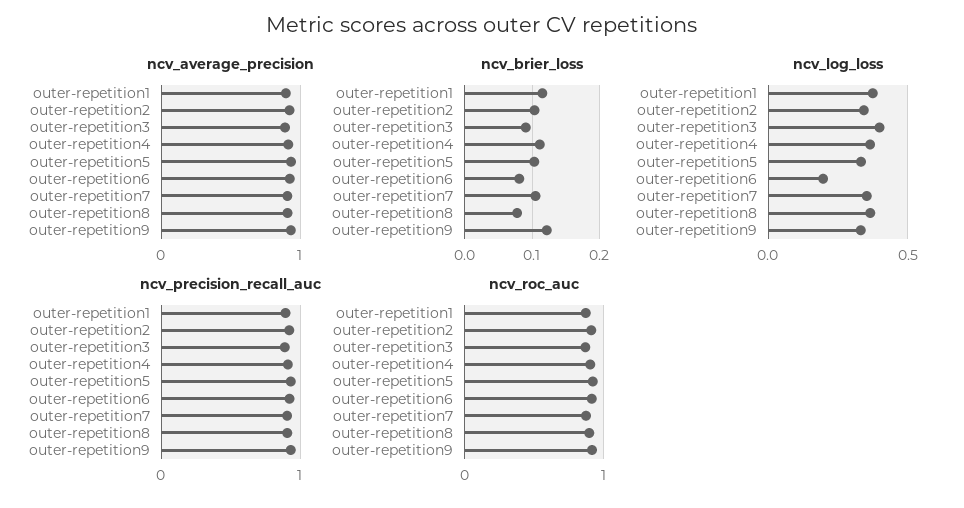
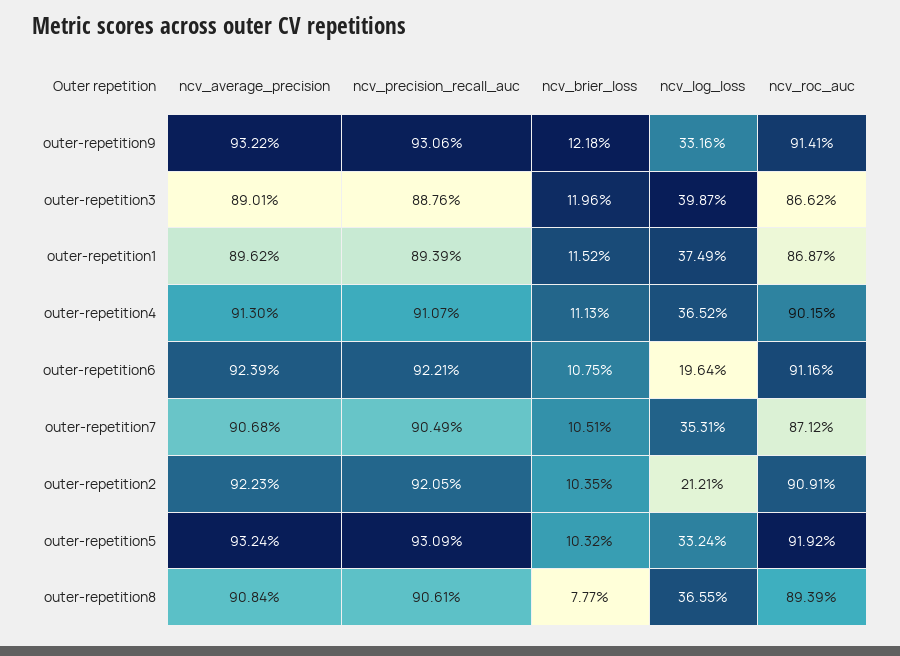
  {
    "ncv_average_precision": {
      "outer-repetition1": 0.8962,
      "outer-repetition2": 0.9223,
      "outer-repetition3": 0.8901,
      "outer-repetition4": 0.913,
      "outer-repetition5": 0.9324,
      "outer-repetition6": 0.9239,
      "outer-repetition7": 0.9068,
      "outer-repetition8": 0.9084,
      "outer-repetition9": 0.9322
    },
    "ncv_brier_loss": {
      "outer-repetition1": 0.1152,
      "outer-repetition2": 0.1035,
-     "outer-repetition3": 0.09,
+     "outer-repetition3": 0.1196,
      "outer-repetition4": 0.1113,
      "outer-repetition5": 0.1032,
-     "outer-repetition6": 0.08,
+     "outer-repetition6": 0.1075,
      "outer-repetition7": 0.1051,
      "outer-repetition8": 0.0777,
      "outer-repetition9": 0.1218
    },
    "ncv_log_loss": {
      "outer-repetition1": 0.3749,
-     "outer-repetition2": 0.35,
+     "outer-repetition2": 0.2121,
      "outer-repetition3": 0.3987,
      "outer-repetition4": 0.3652,
      "outer-repetition5": 0.3324,
      "outer-repetition6": 0.1964,
      "outer-repetition7": 0.3531,
      "outer-repetition8": 0.3655,
      "outer-repetition9": 0.3316
    },
    "ncv_precision_recall_auc": {
      "outer-repetition1": 0.8939,
      "outer-repetition2": 0.9205,
      "outer-repetition3": 0.8876,
      "outer-repetition4": 0.9107,
      "outer-repetition5": 0.9309,
      "outer-repetition6": 0.9221,
      "outer-repetition7": 0.9049,
      "outer-repetition8": 0.9061,
      "outer-repetition9": 0.9306
    },
    "ncv_roc_auc": {
      "outer-repetition1": 0.8687,
      "outer-repetition2": 0.9091,
      "outer-repetition3": 0.8662,
      "outer-repetition4": 0.9015,
      "outer-repetition5": 0.9192,
      "outer-repetition6": 0.9116,
      "outer-repetition7": 0.8712,
      "outer-repetition8": 0.8939,
      "outer-repetition9": 0.9141
    }
  }

